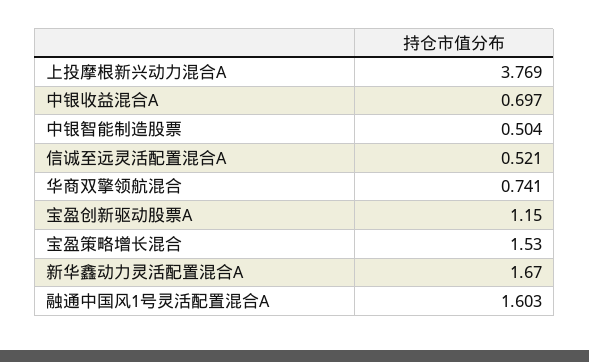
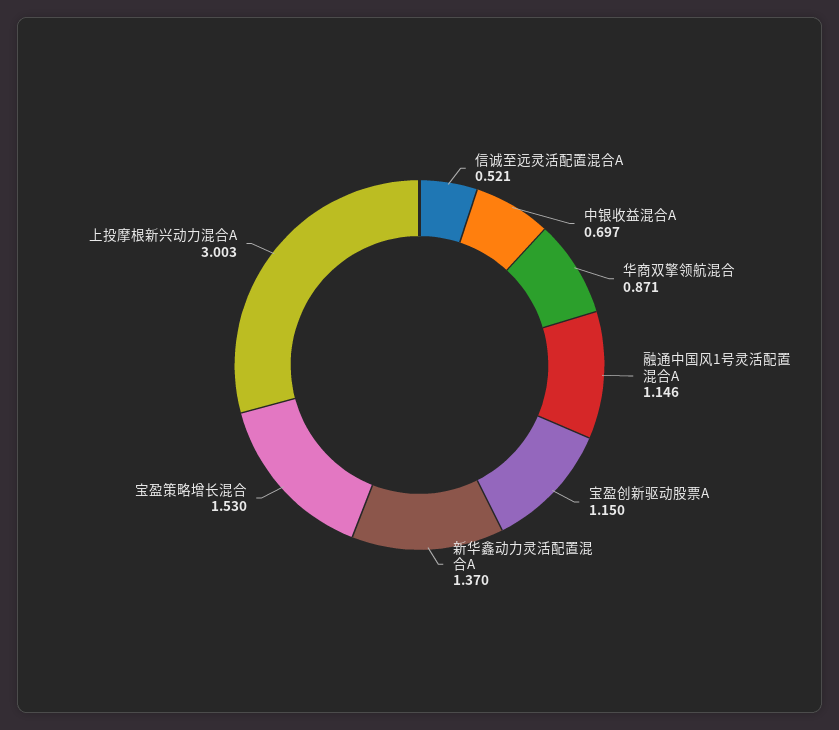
  {
-   "上投摩根新兴动力混合A": 3.769,
+   "上投摩根新兴动力混合A": 3.003,
    "中银收益混合A": 0.697,
-   "中银智能制造股票": 0.504,
    "信诚至远灵活配置混合A": 0.521,
-   "华商双擎领航混合": 0.741,
+   "华商双擎领航混合": 0.871,
    "宝盈创新驱动股票A": 1.15,
    "宝盈策略增长混合": 1.53,
-   "新华鑫动力灵活配置混合A": 1.67,
+   "新华鑫动力灵活配置混合A": 1.37,
-   "融通中国风1号灵活配置混合A": 1.603
+   "融通中国风1号灵活配置混合A": 1.146
  }

